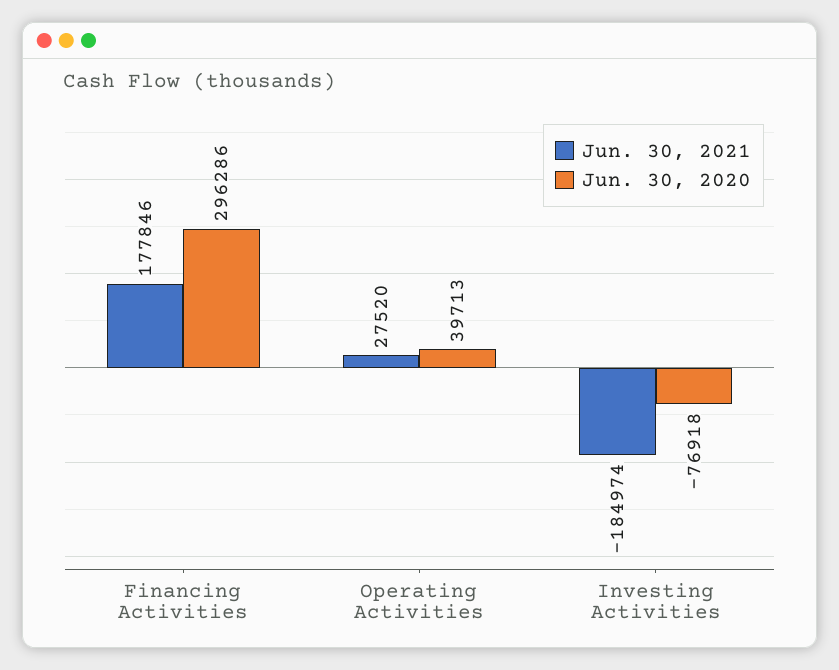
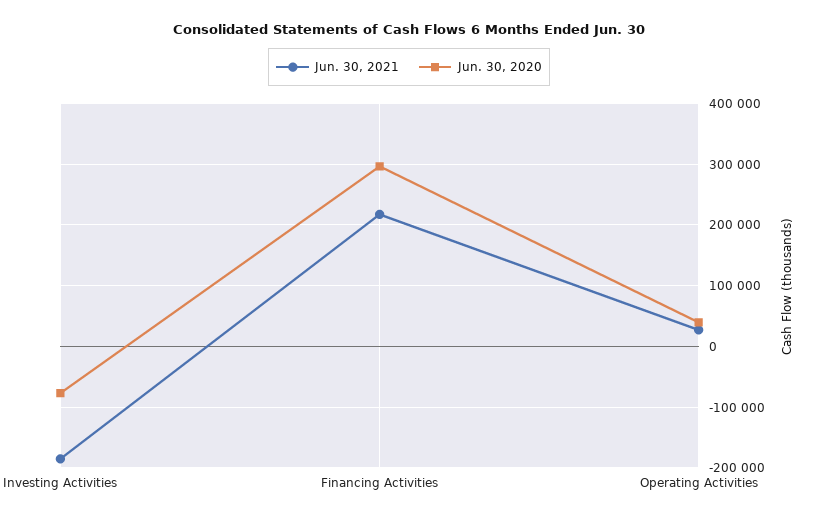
  {
    "Jun. 30, 2021": {
-     "Financing Activities": 177846,
+     "Financing Activities": 220000,
      "Operating Activities": 27520,
      "Investing Activities": -184974
    },
    "Jun. 30, 2020": {
      "Financing Activities": 296286,
      "Operating Activities": 39713,
      "Investing Activities": -76918
    }
  }

